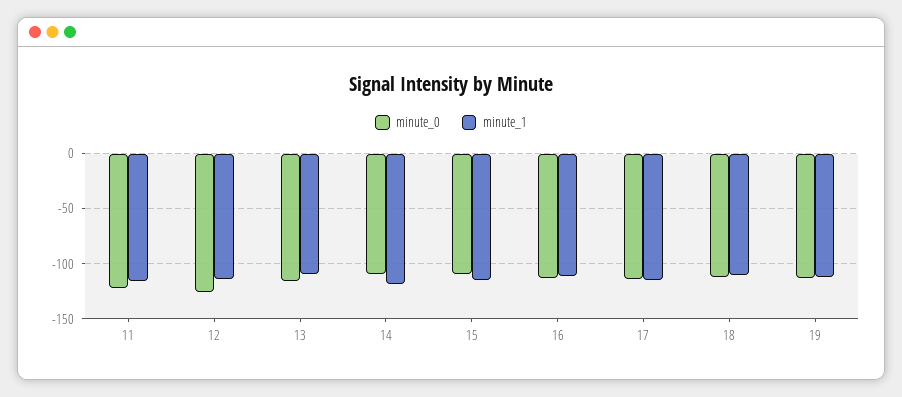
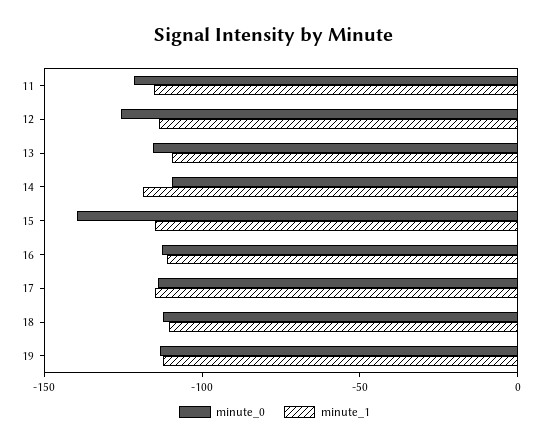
  {
    "minute_0": {
      "11": -120,
      "12": -130,
      "13": -120,
      "14": -110,
-     "15": -110,
+     "15": -140,
      "16": -110,
      "17": -110,
      "18": -110,
      "19": -110
    },
    "minute_1": {
      "11": -120,
      "12": -110,
      "13": -110,
      "14": -120,
      "15": -110,
      "16": -110,
      "17": -110,
      "18": -110,
      "19": -110
    }
  }

